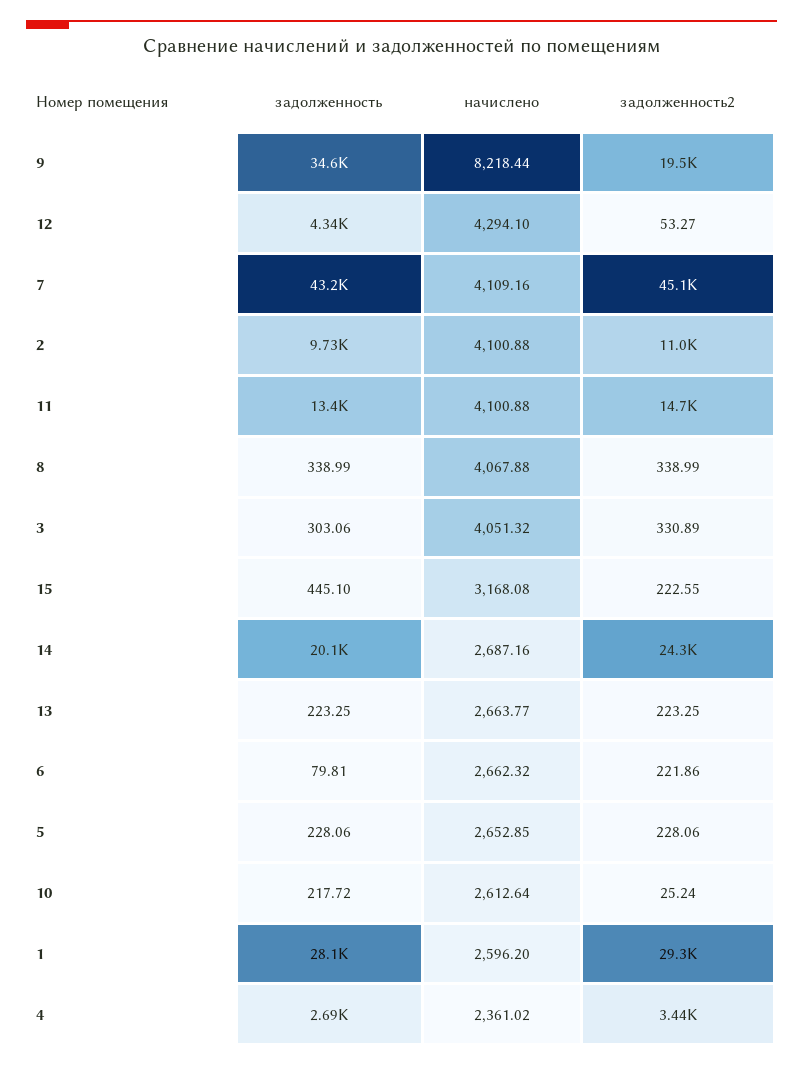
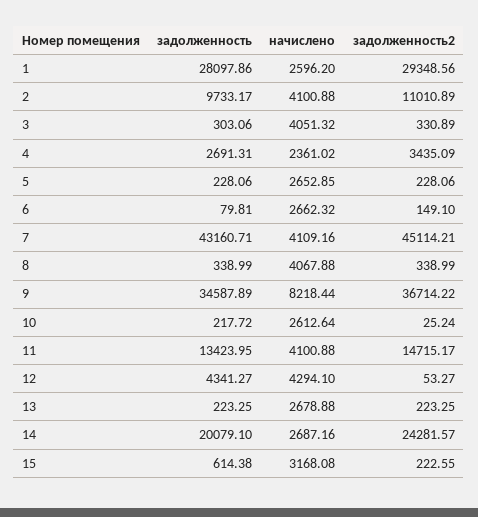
  {
    "задолженность": {
      "9": 34587.89,
      "12": 4341.27,
      "7": 43160.71,
      "2": 9733.17,
      "11": 13423.95,
      "8": 338.99,
      "3": 303.06,
-     "15": 445.1,
+     "15": 614.38,
      "14": 20079.1,
      "13": 223.25,
      "6": 79.81,
      "5": 228.06,
      "10": 217.72,
      "1": 28097.86,
      "4": 2691.31
    },
    "начислено": {
      "9": 8218.44,
      "12": 4294.1,
      "7": 4109.16,
      "2": 4100.88,
      "11": 4100.88,
      "8": 4067.88,
      "3": 4051.32,
      "15": 3168.08,
      "14": 2687.16,
-     "13": 2663.77,
+     "13": 2678.88,
      "6": 2662.32,
      "5": 2652.85,
      "10": 2612.64,
      "1": 2596.2,
      "4": 2361.02
    },
    "задолженность2": {
-     "9": 19500,
+     "9": 36714.22,
      "12": 53.27,
      "7": 45114.21,
      "2": 11010.89,
      "11": 14715.17,
      "8": 338.99,
      "3": 330.89,
      "15": 222.55,
      "14": 24281.57,
      "13": 223.25,
-     "6": 221.86,
+     "6": 149.1,
      "5": 228.06,
      "10": 25.24,
      "1": 29348.56,
      "4": 3435.09
    }
  }

